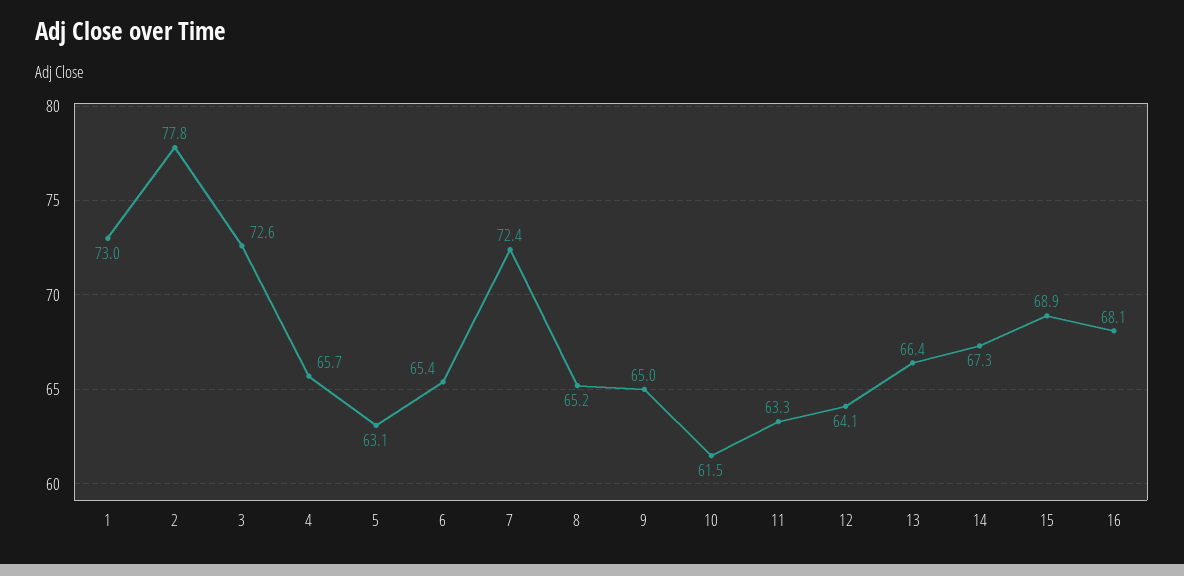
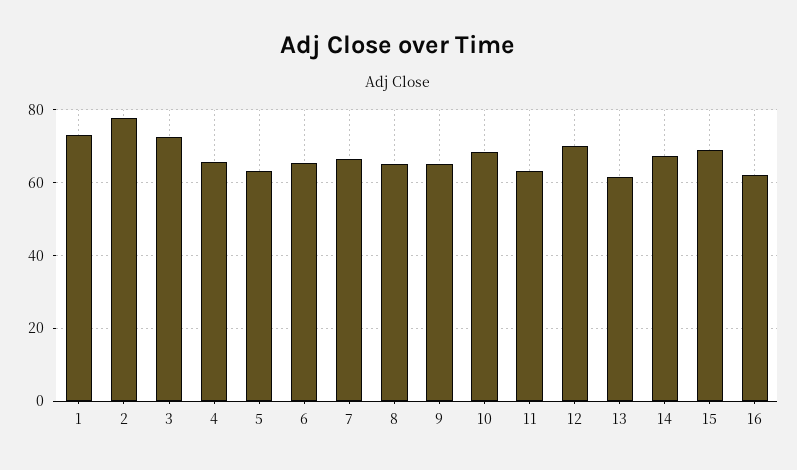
  {
    "1": 73,
    "2": 77.8,
    "3": 72.6,
    "4": 65.7,
    "5": 63.1,
    "6": 65.4,
-   "7": 72.4,
+   "7": 66,
    "8": 65.2,
    "9": 65,
-   "10": 61.5,
+   "10": 68,
    "11": 63.3,
-   "12": 64.1,
+   "12": 70,
-   "13": 66.4,
+   "13": 62,
    "14": 67.3,
    "15": 68.9,
-   "16": 68.1
+   "16": 62
  }

